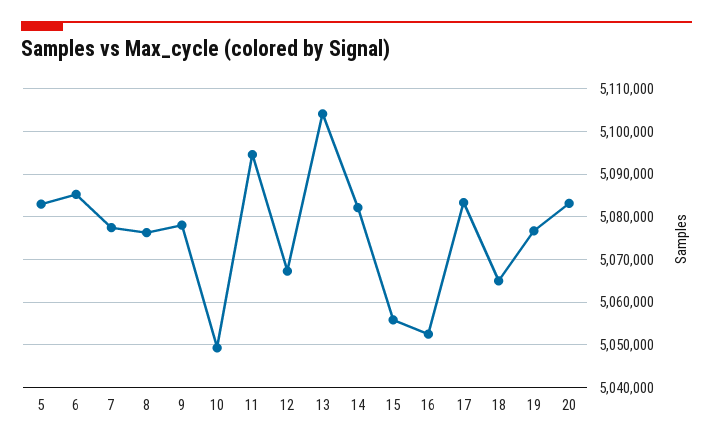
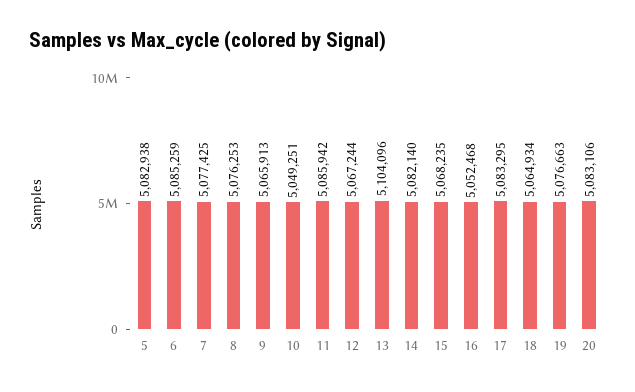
  {
    "5": 5082938,
    "6": 5085259,
    "7": 5077425,
    "8": 5076253,
-   "9": 5078000,
+   "9": 5065913,
    "10": 5049251,
-   "11": 5094000,
+   "11": 5085942,
    "12": 5067244,
    "13": 5104096,
    "14": 5082140,
-   "15": 5056000,
+   "15": 5068235,
    "16": 5052468,
    "17": 5083295,
    "18": 5064934,
    "19": 5076663,
    "20": 5083106
  }

